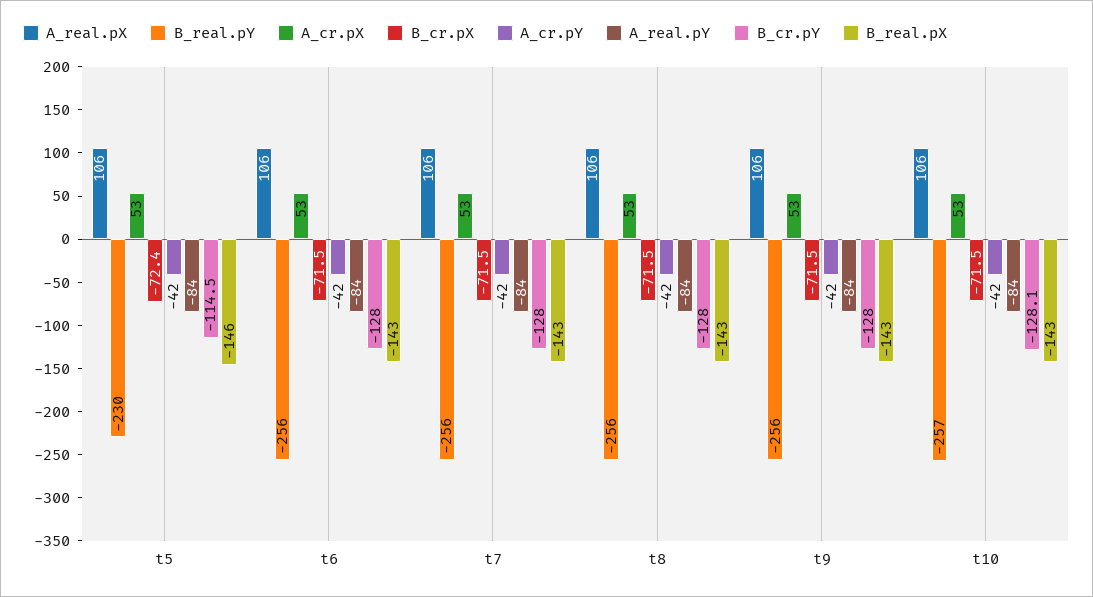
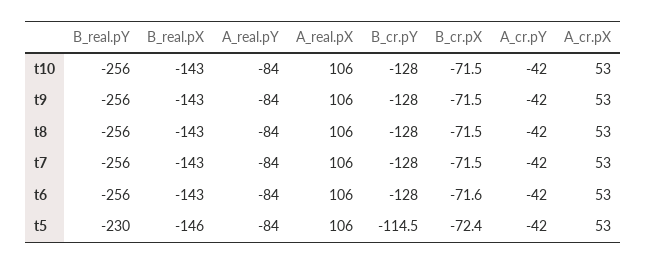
  {
    "A_real.pX": {
      "t5": 106,
      "t6": 106,
      "t7": 106,
      "t8": 106,
      "t9": 106,
      "t10": 106
    },
    "B_real.pY": {
      "t5": -230,
      "t6": -256,
      "t7": -256,
      "t8": -256,
      "t9": -256,
-     "t10": -257
+     "t10": -256
    },
    "A_cr.pX": {
      "t5": 53,
      "t6": 53,
      "t7": 53,
      "t8": 53,
      "t9": 53,
      "t10": 53
    },
    "B_cr.pX": {
      "t5": -72.4,
-     "t6": -71.5,
+     "t6": -71.6,
      "t7": -71.5,
      "t8": -71.5,
      "t9": -71.5,
      "t10": -71.5
    },
    "A_cr.pY": {
      "t5": -42,
      "t6": -42,
      "t7": -42,
      "t8": -42,
      "t9": -42,
      "t10": -42
    },
    "A_real.pY": {
      "t5": -84,
      "t6": -84,
      "t7": -84,
      "t8": -84,
      "t9": -84,
      "t10": -84
    },
    "B_cr.pY": {
      "t5": -114.5,
      "t6": -128,
      "t7": -128,
      "t8": -128,
      "t9": -128,
-     "t10": -128.1
+     "t10": -128
    },
    "B_real.pX": {
      "t5": -146,
      "t6": -143,
      "t7": -143,
      "t8": -143,
      "t9": -143,
      "t10": -143
    }
  }

